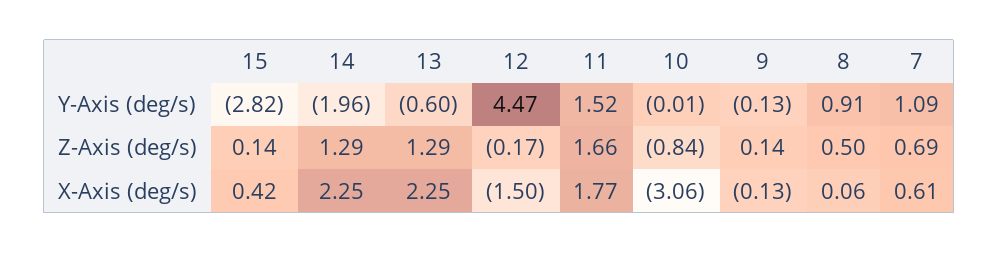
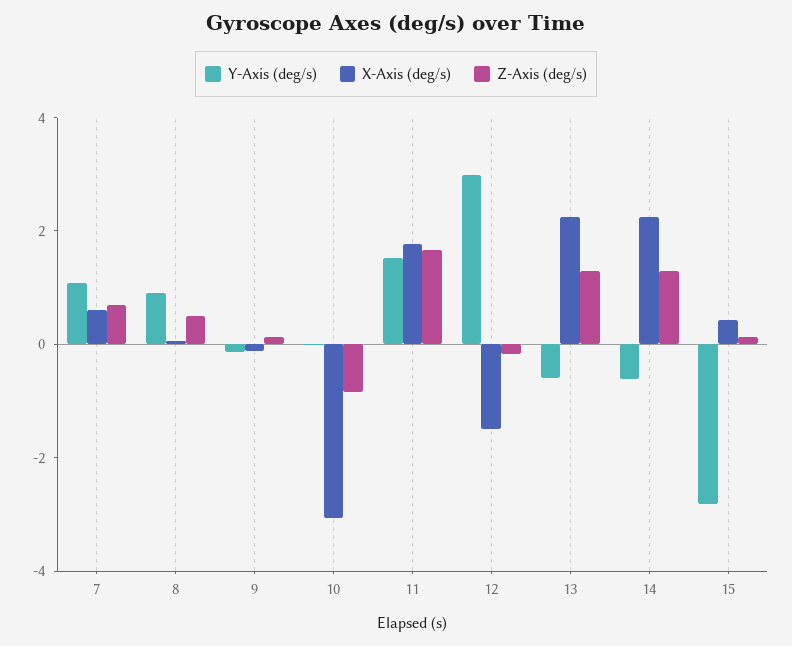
  {
    "Y-Axis (deg/s)": {
      "15": -2.82,
-     "14": -1.96,
+     "14": -0.5,
      "13": -0.6,
-     "12": 4.47,
+     "12": 3,
      "11": 1.52,
      "10": -0.01,
      "9": -0.13,
      "8": 0.91,
      "7": 1.09
    },
    "Z-Axis (deg/s)": {
      "15": 0.14,
      "14": 1.29,
      "13": 1.29,
      "12": -0.17,
      "11": 1.66,
      "10": -0.84,
      "9": 0.14,
      "8": 0.5,
      "7": 0.69
    },
    "X-Axis (deg/s)": {
      "15": 0.42,
      "14": 2.25,
      "13": 2.25,
      "12": -1.5,
      "11": 1.77,
      "10": -3.06,
      "9": -0.13,
      "8": 0.06,
      "7": 0.61
    }
  }

